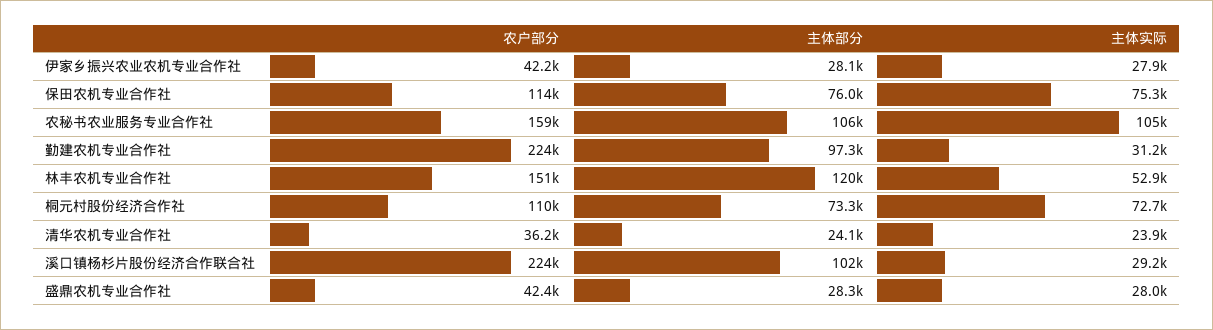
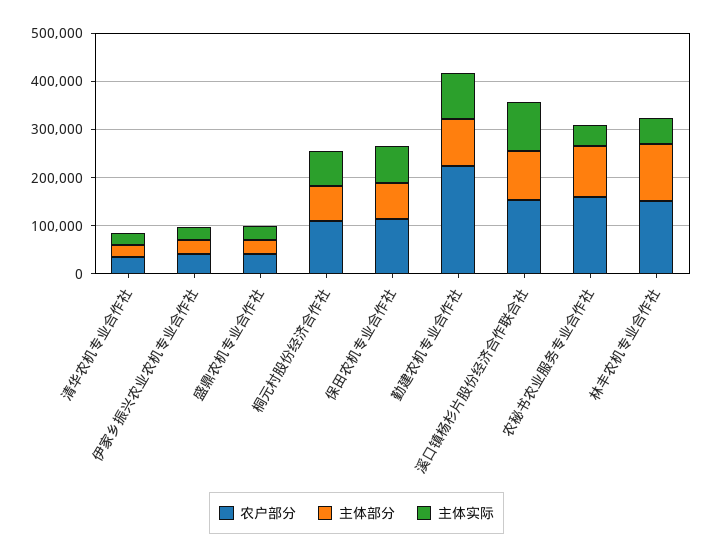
  {
    "农户部分": {
      "伊家乡振兴农业农机专业合作社": 42200,
      "保田农机专业合作社": 114000,
      "农秘书农业服务专业合作社": 159000,
      "勤建农机专业合作社": 224000,
      "林丰农机专业合作社": 151000,
      "桐元村股份经济合作社": 110000,
      "清华农机专业合作社": 36200,
-     "溪口镇杨杉片股份经济合作联合社": 224000,
+     "溪口镇杨杉片股份经济合作联合社": 160000,
      "盛鼎农机专业合作社": 42400
    },
    "主体部分": {
      "伊家乡振兴农业农机专业合作社": 28100,
      "保田农机专业合作社": 76000,
      "农秘书农业服务专业合作社": 106000,
      "勤建农机专业合作社": 97300,
      "林丰农机专业合作社": 120000,
      "桐元村股份经济合作社": 73300,
      "清华农机专业合作社": 24100,
      "溪口镇杨杉片股份经济合作联合社": 102000,
      "盛鼎农机专业合作社": 28300
    },
    "主体实际": {
      "伊家乡振兴农业农机专业合作社": 27900,
      "保田农机专业合作社": 75300,
-     "农秘书农业服务专业合作社": 105000,
+     "农秘书农业服务专业合作社": 40000,
-     "勤建农机专业合作社": 31200,
+     "勤建农机专业合作社": 100000,
      "林丰农机专业合作社": 52900,
      "桐元村股份经济合作社": 72700,
      "清华农机专业合作社": 23900,
-     "溪口镇杨杉片股份经济合作联合社": 29200,
+     "溪口镇杨杉片股份经济合作联合社": 100000,
      "盛鼎农机专业合作社": 28000
    }
  }

